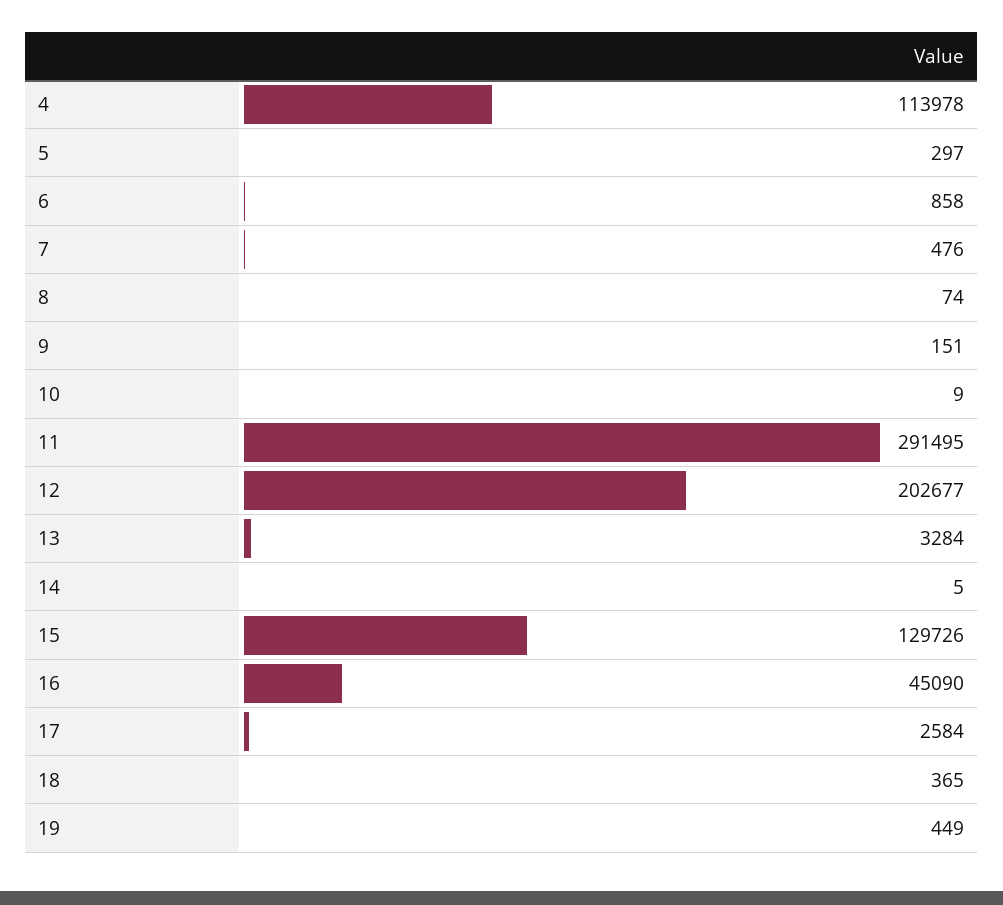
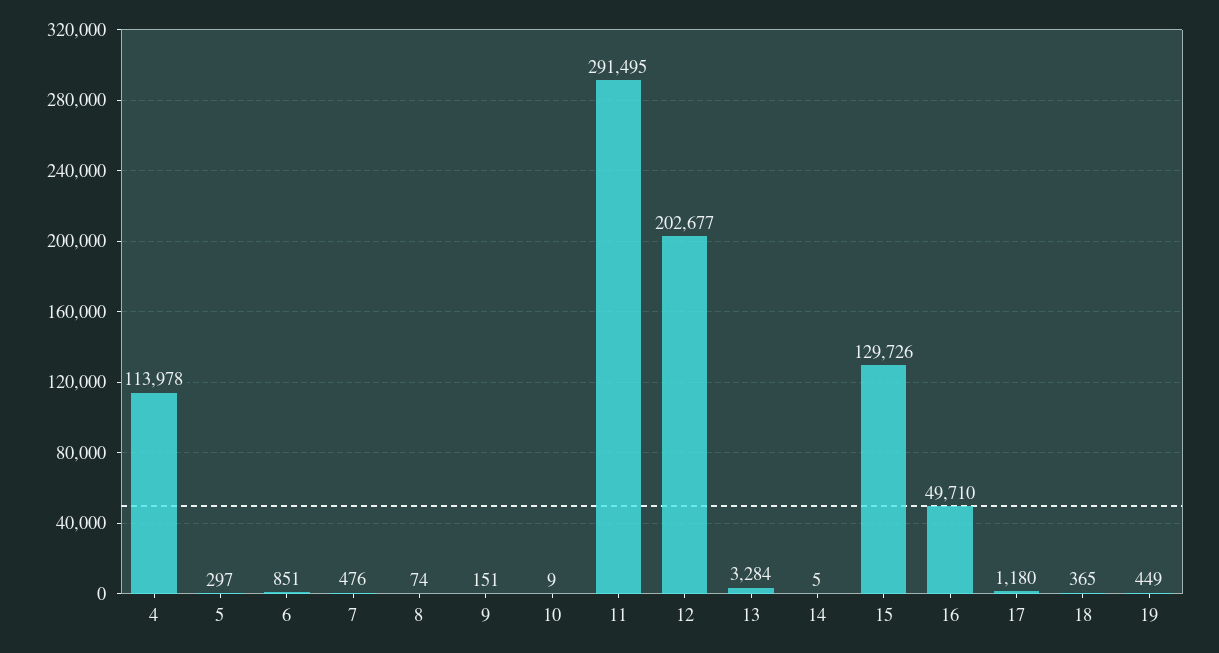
  {
    "4": 113978,
    "5": 297,
-   "6": 858,
+   "6": 851,
    "7": 476,
    "8": 74,
    "9": 151,
    "10": 9,
    "11": 291495,
    "12": 202677,
    "13": 3284,
    "14": 5,
    "15": 129726,
-   "16": 45090,
+   "16": 49710,
-   "17": 2584,
+   "17": 1180,
    "18": 365,
    "19": 449
  }

